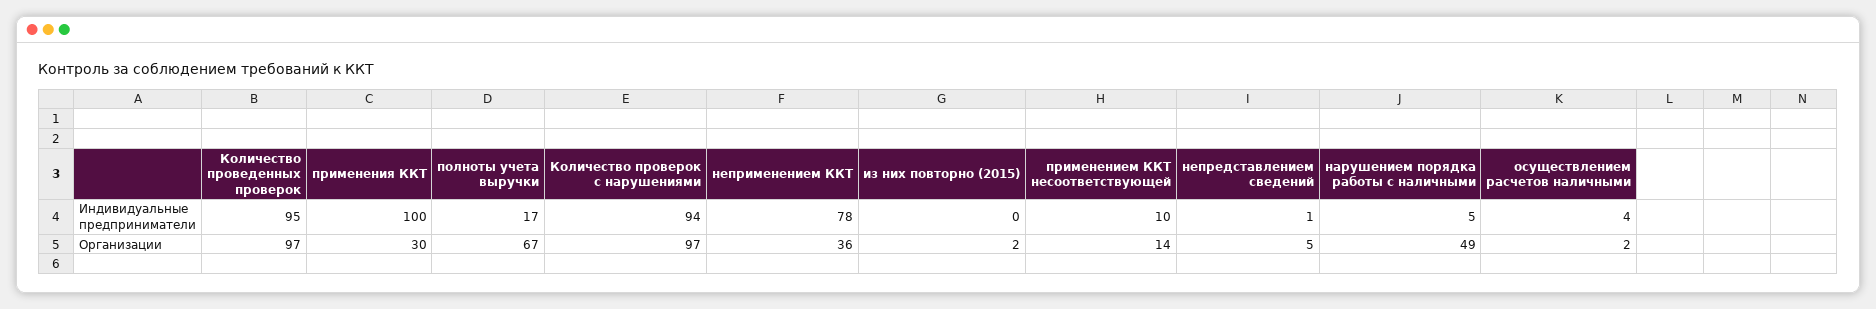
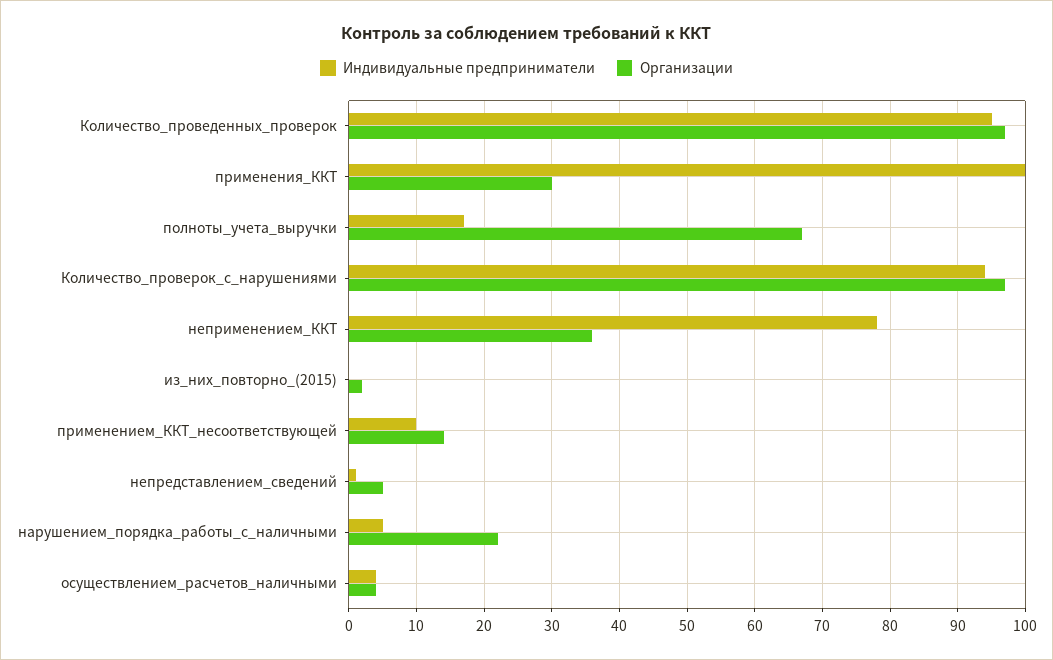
  {
    "Индивидуальные предприниматели": {
      "Количество проведенных проверок": 95,
      "применения ККТ": 100,
      "полноты учета выручки": 17,
      "Количество проверок с нарушениями": 94,
      "неприменением ККТ": 78,
      "из них повторно (2015)": 0,
      "применением ККТ несоответствующей": 10,
      "непредставлением сведений": 1,
      "нарушением порядка работы с наличными": 5,
      "осуществлением расчетов наличными": 4
    },
    "Организации": {
      "Количество проведенных проверок": 97,
      "применения ККТ": 30,
      "полноты учета выручки": 67,
      "Количество проверок с нарушениями": 97,
      "неприменением ККТ": 36,
      "из них повторно (2015)": 2,
      "применением ККТ несоответствующей": 14,
      "непредставлением сведений": 5,
-     "нарушением порядка работы с наличными": 49,
+     "нарушением порядка работы с наличными": 22,
-     "осуществлением расчетов наличными": 2
+     "осуществлением расчетов наличными": 4
    }
  }

